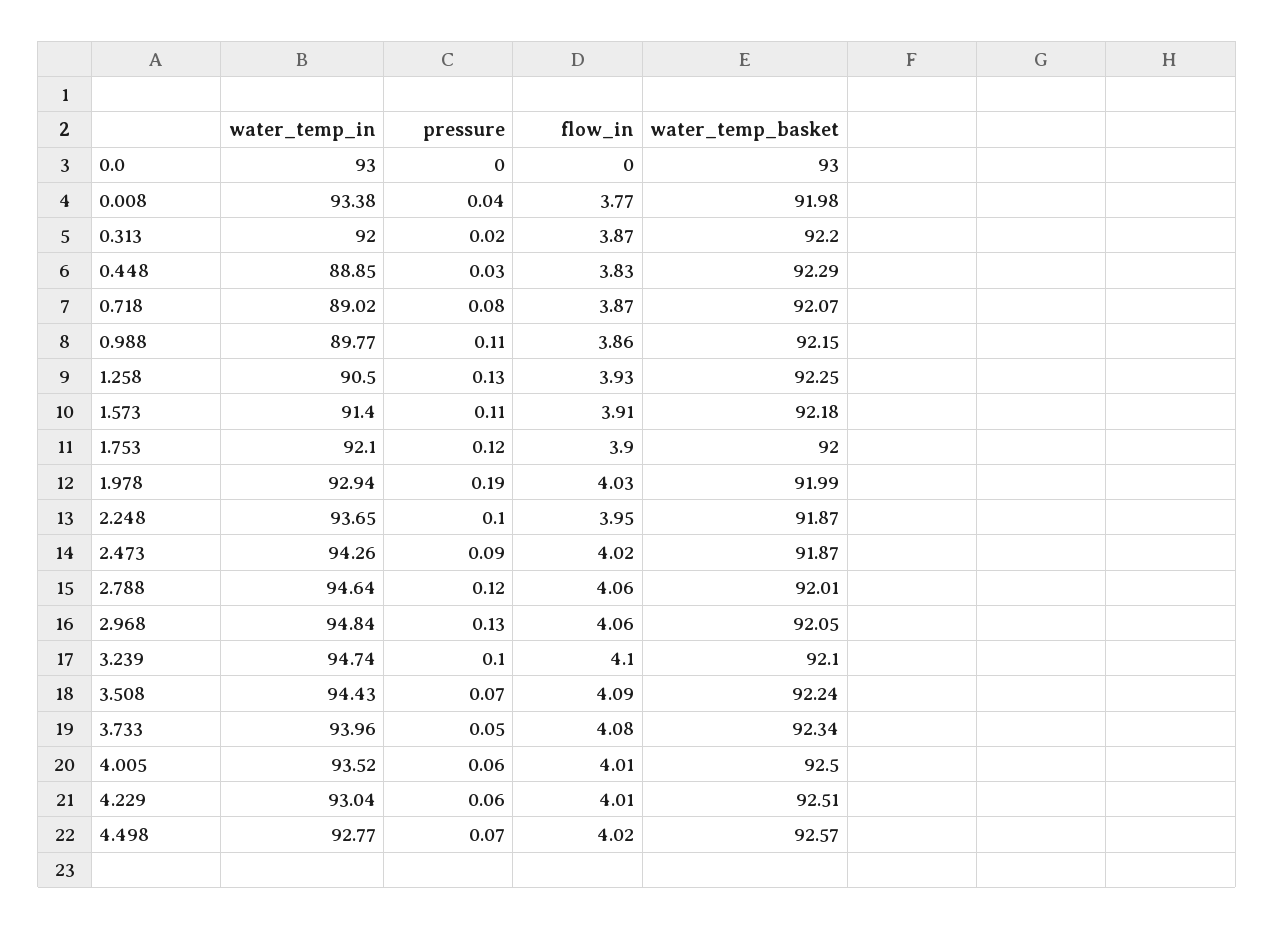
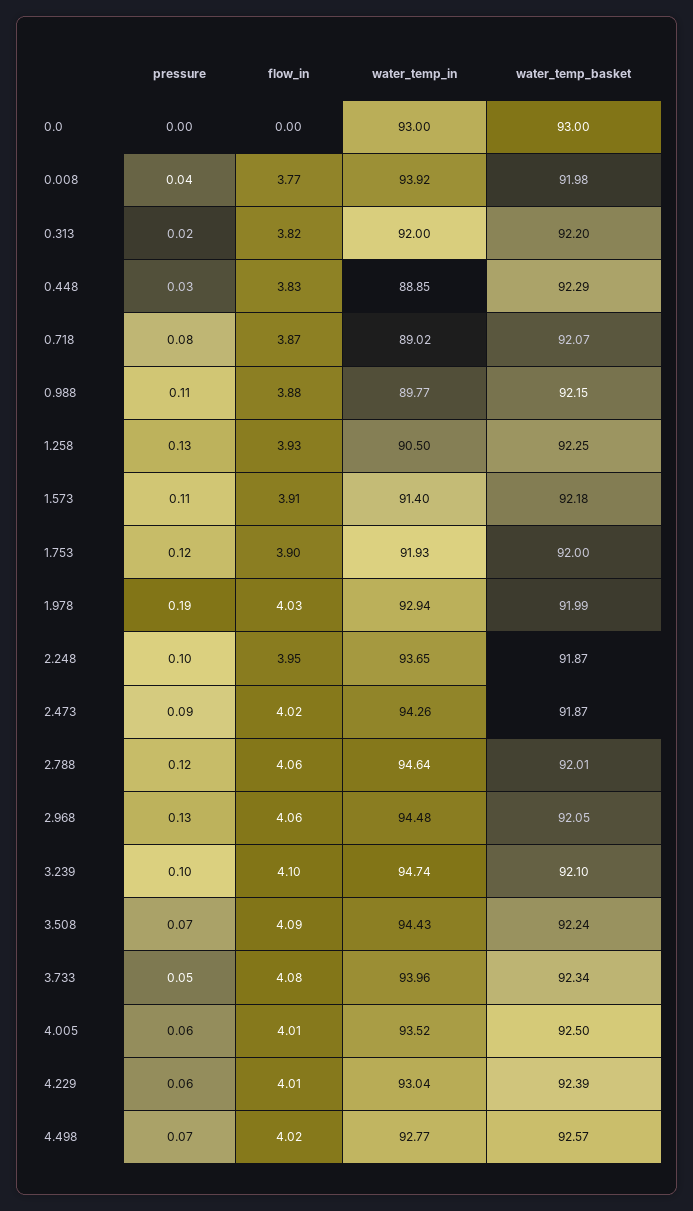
  {
    "water_temp_in": {
      "0.0": 93,
-     "0.008": 93.38,
+     "0.008": 93.92,
      "0.313": 92,
      "0.448": 88.85,
      "0.718": 89.02,
      "0.988": 89.77,
      "1.258": 90.5,
      "1.573": 91.4,
-     "1.753": 92.1,
+     "1.753": 91.93,
      "1.978": 92.94,
      "2.248": 93.65,
      "2.473": 94.26,
      "2.788": 94.64,
-     "2.968": 94.84,
+     "2.968": 94.48,
      "3.239": 94.74,
      "3.508": 94.43,
      "3.733": 93.96,
      "4.005": 93.52,
      "4.229": 93.04,
      "4.498": 92.77
    },
    "pressure": {
      "0.0": 0,
      "0.008": 0.04,
      "0.313": 0.02,
      "0.448": 0.03,
      "0.718": 0.08,
      "0.988": 0.11,
      "1.258": 0.13,
      "1.573": 0.11,
      "1.753": 0.12,
      "1.978": 0.19,
      "2.248": 0.1,
      "2.473": 0.09,
      "2.788": 0.12,
      "2.968": 0.13,
      "3.239": 0.1,
      "3.508": 0.07,
      "3.733": 0.05,
      "4.005": 0.06,
      "4.229": 0.06,
      "4.498": 0.07
    },
    "flow_in": {
      "0.0": 0,
      "0.008": 3.77,
-     "0.313": 3.87,
+     "0.313": 3.82,
      "0.448": 3.83,
      "0.718": 3.87,
-     "0.988": 3.86,
+     "0.988": 3.88,
      "1.258": 3.93,
      "1.573": 3.91,
      "1.753": 3.9,
      "1.978": 4.03,
      "2.248": 3.95,
      "2.473": 4.02,
      "2.788": 4.06,
      "2.968": 4.06,
      "3.239": 4.1,
      "3.508": 4.09,
      "3.733": 4.08,
      "4.005": 4.01,
      "4.229": 4.01,
      "4.498": 4.02
    },
    "water_temp_basket": {
      "0.0": 93,
      "0.008": 91.98,
      "0.313": 92.2,
      "0.448": 92.29,
      "0.718": 92.07,
      "0.988": 92.15,
      "1.258": 92.25,
      "1.573": 92.18,
      "1.753": 92,
      "1.978": 91.99,
      "2.248": 91.87,
      "2.473": 91.87,
      "2.788": 92.01,
      "2.968": 92.05,
      "3.239": 92.1,
      "3.508": 92.24,
      "3.733": 92.34,
      "4.005": 92.5,
-     "4.229": 92.51,
+     "4.229": 92.39,
      "4.498": 92.57
    }
  }

